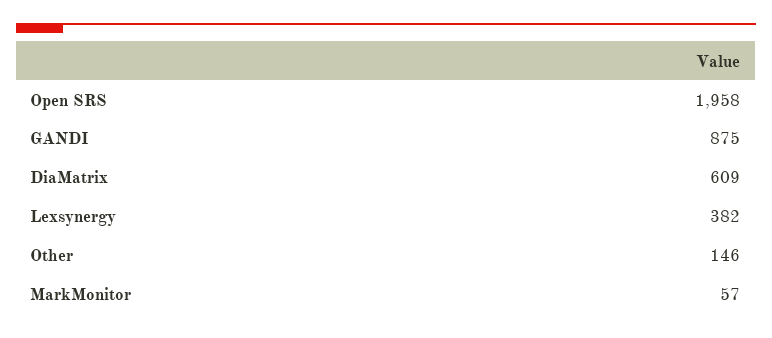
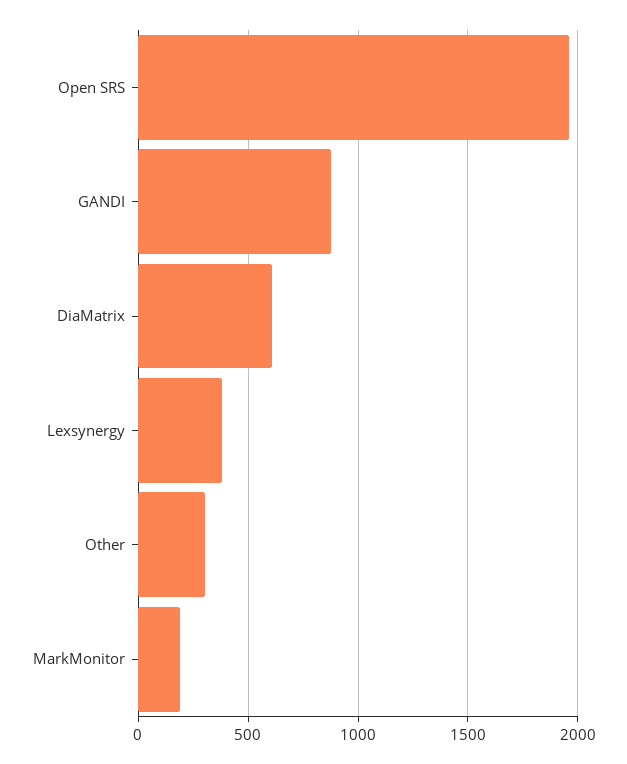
  {
    "Open SRS": 1958,
    "GANDI": 875,
    "DiaMatrix": 609,
    "Lexsynergy": 382,
-   "Other": 146,
+   "Other": 300,
-   "MarkMonitor": 57
+   "MarkMonitor": 200
  }

